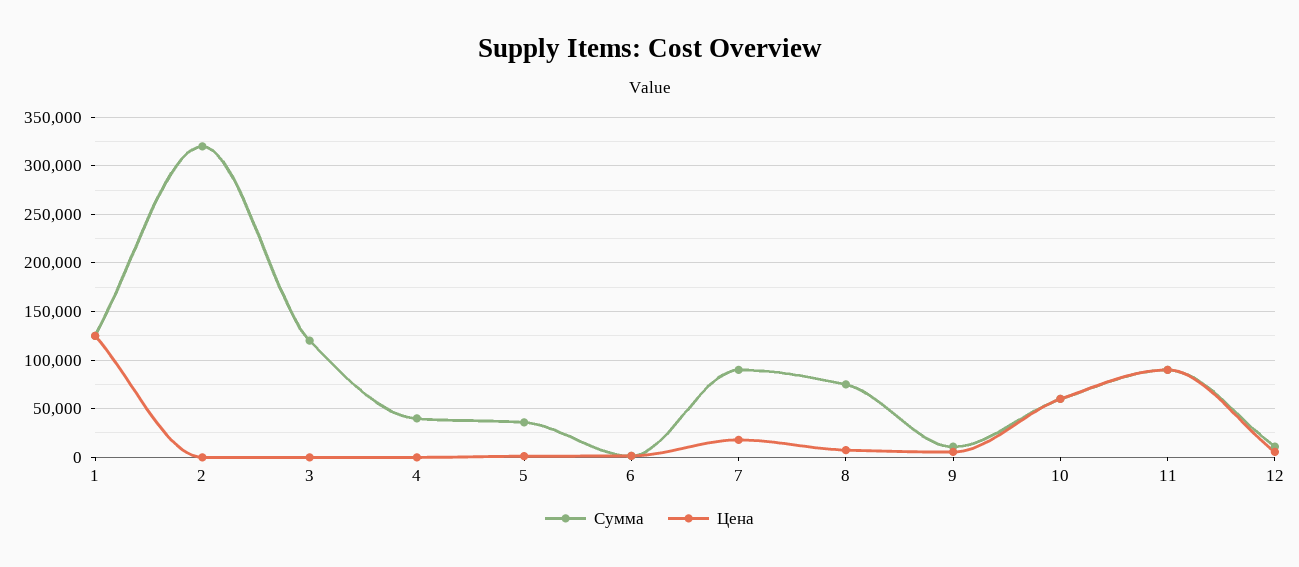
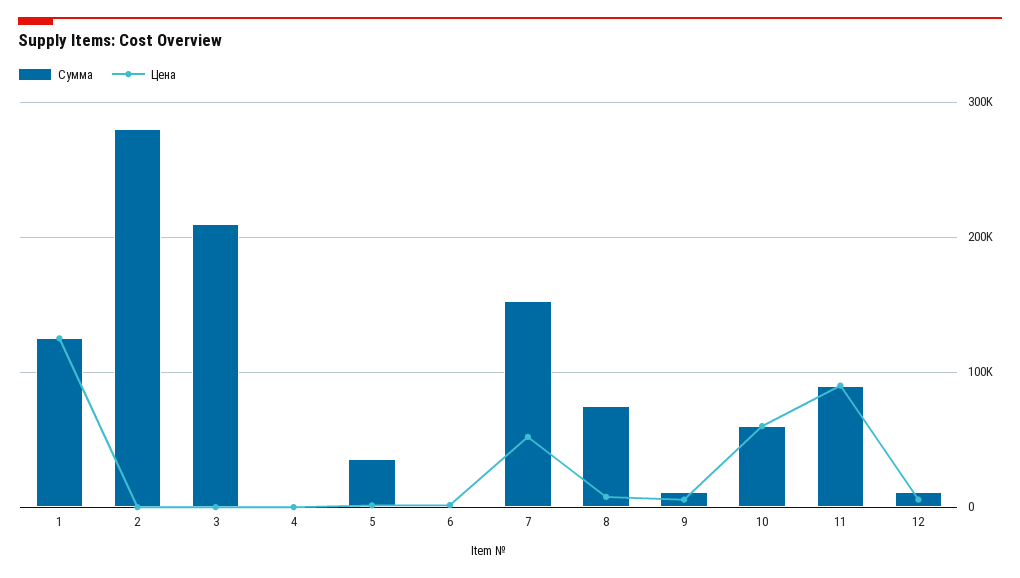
  {
    "Сумма": {
      "1": 130000,
-     "2": 320000,
+     "2": 280000,
-     "3": 120000,
+     "3": 210000,
-     "4": 40000,
+     "4": 0,
      "5": 40000,
      "6": 0,
-     "7": 90000,
+     "7": 150000,
      "8": 80000,
      "9": 10000,
      "10": 60000,
      "11": 90000,
      "12": 10000
    },
    "Цена": {
      "1": 130000,
      "2": 0,
      "3": 0,
      "4": 0,
      "5": 0,
      "6": 0,
-     "7": 20000,
+     "7": 50000,
      "8": 10000,
      "9": 10000,
      "10": 60000,
      "11": 90000,
      "12": 10000
    }
  }

